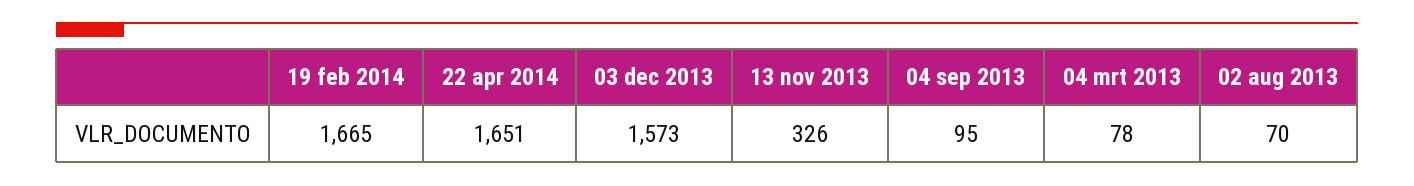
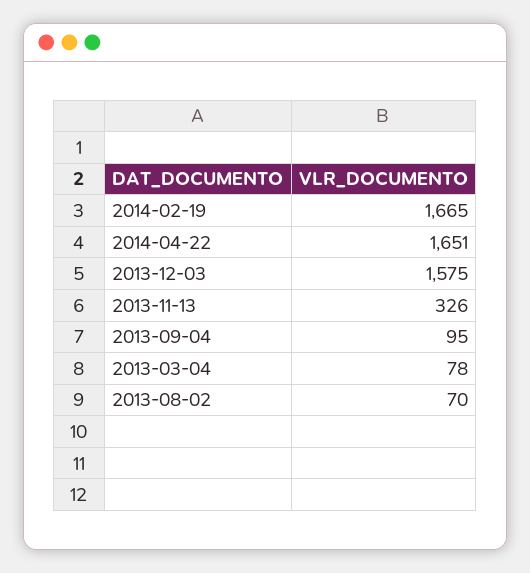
  {
    "19 feb 2014": 1665,
    "22 apr 2014": 1651,
-   "03 dec 2013": 1573,
+   "03 dec 2013": 1575,
    "13 nov 2013": 326,
    "04 sep 2013": 95,
    "04 mrt 2013": 78,
    "02 aug 2013": 70
  }

